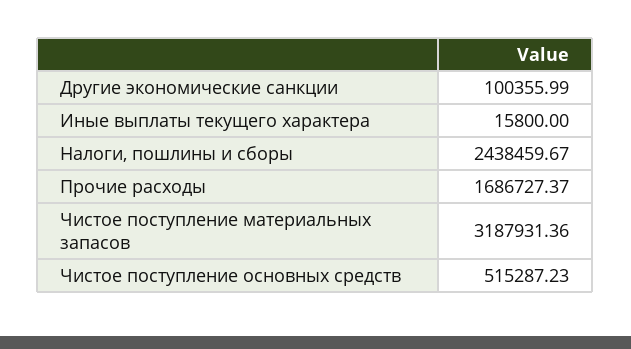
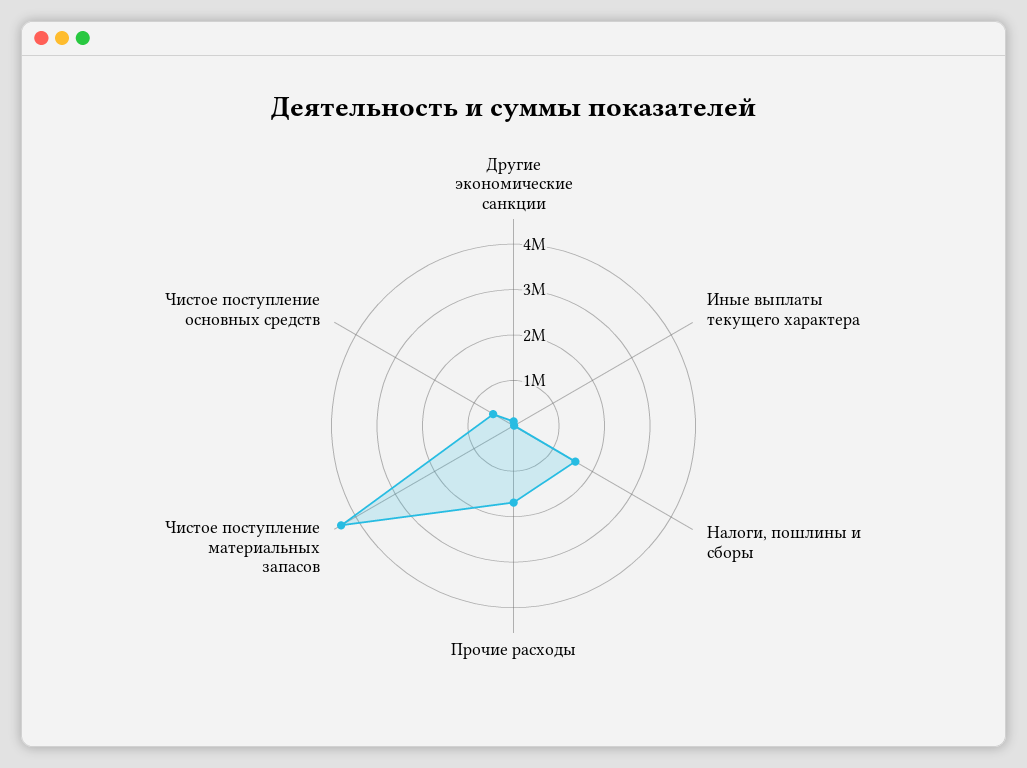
  {
    "Другие экономические санкции": 100355.99,
    "Иные выплаты текущего характера": 15800,
-   "Налоги, пошлины и сборы": 2438459.67,
+   "Налоги, пошлины и сборы": 1600000,
    "Прочие расходы": 1686727.37,
-   "Чистое поступление материальных запасов": 3187931.36,
+   "Чистое поступление материальных запасов": 4400000,
    "Чистое поступление основных средств": 515287.23
  }

